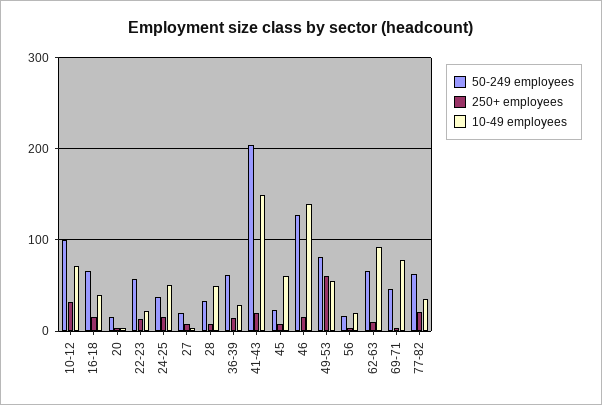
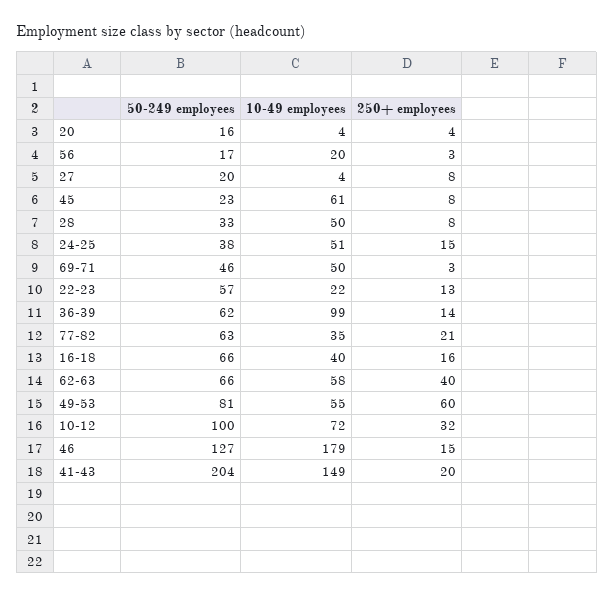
  {
    "50-249 employees": {
      "10-12": 100,
      "16-18": 66,
      "20": 16,
      "22-23": 57,
      "24-25": 38,
      "27": 20,
      "28": 33,
      "36-39": 62,
      "41-43": 204,
      "45": 23,
      "46": 127,
      "49-53": 81,
      "56": 17,
      "62-63": 66,
      "69-71": 46,
      "77-82": 63
    },
    "250+ employees": {
      "10-12": 32,
      "16-18": 16,
      "20": 4,
      "22-23": 13,
      "24-25": 15,
      "27": 8,
      "28": 8,
      "36-39": 14,
      "41-43": 20,
      "45": 8,
      "46": 15,
      "49-53": 60,
      "56": 3,
-     "62-63": 10,
+     "62-63": 40,
      "69-71": 3,
      "77-82": 21
    },
    "10-49 employees": {
      "10-12": 72,
      "16-18": 40,
      "20": 4,
      "22-23": 22,
      "24-25": 51,
      "27": 4,
      "28": 50,
-     "36-39": 30,
+     "36-39": 99,
      "41-43": 149,
      "45": 61,
-     "46": 140,
+     "46": 179,
      "49-53": 55,
      "56": 20,
-     "62-63": 90,
+     "62-63": 58,
-     "69-71": 80,
+     "69-71": 50,
      "77-82": 35
    }
  }

